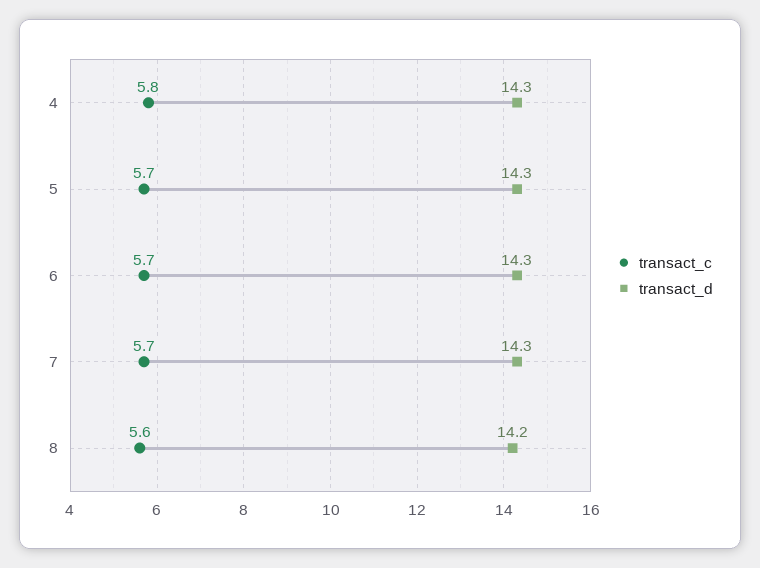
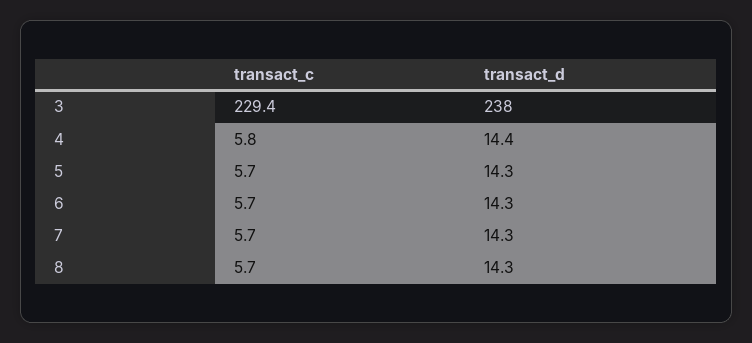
  {
    "transact_c": {
      "4": 5.8,
      "5": 5.7,
      "6": 5.7,
      "7": 5.7,
-     "8": 5.6
+     "8": 5.7,
+     "3": 229.4
    },
    "transact_d": {
-     "4": 14.3,
+     "4": 14.4,
      "5": 14.3,
      "6": 14.3,
      "7": 14.3,
-     "8": 14.2
+     "8": 14.3,
+     "3": 238
    }
  }

